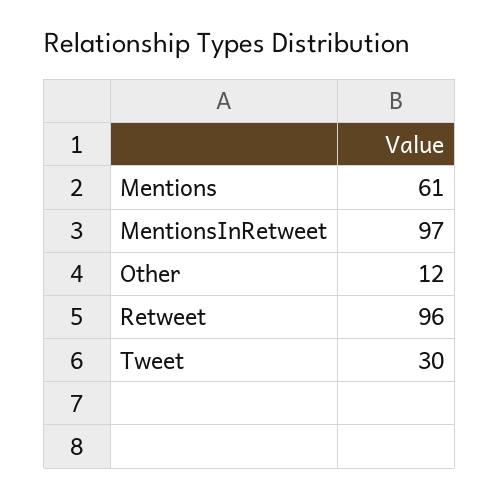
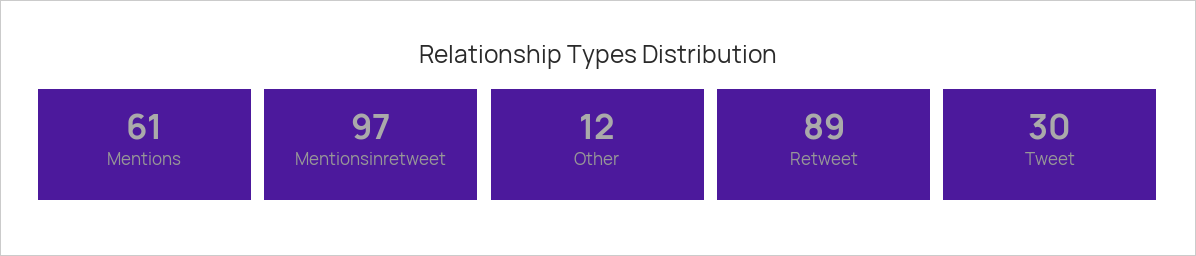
  {
    "Mentions": 61,
    "MentionsInRetweet": 97,
    "Other": 12,
-   "Retweet": 96,
+   "Retweet": 89,
    "Tweet": 30
  }

